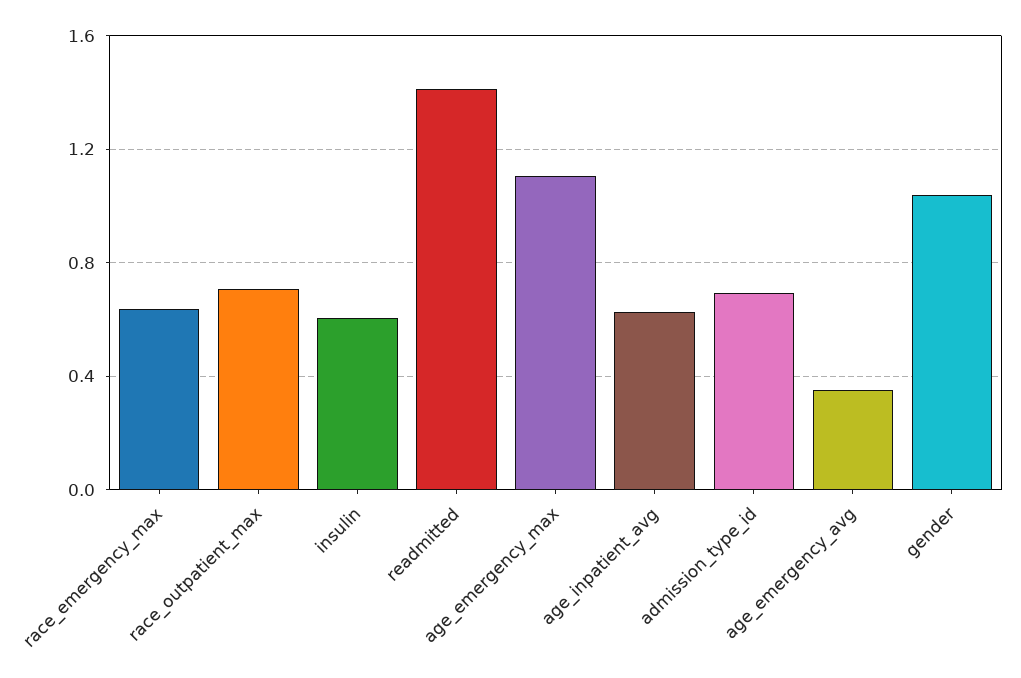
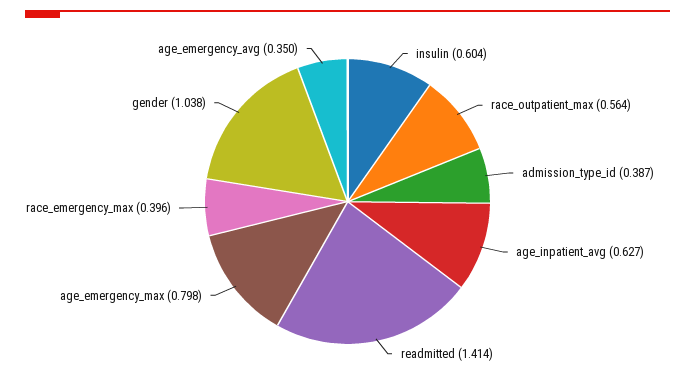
  {
-   "race_emergency_max": 0.65,
+   "race_emergency_max": 0.396,
-   "race_outpatient_max": 0.7,
+   "race_outpatient_max": 0.564,
    "insulin": 0.604,
    "readmitted": 1.414,
-   "age_emergency_max": 1.1,
+   "age_emergency_max": 0.798,
    "age_inpatient_avg": 0.627,
-   "admission_type_id": 0.7,
+   "admission_type_id": 0.387,
    "age_emergency_avg": 0.35,
    "gender": 1.038
  }

